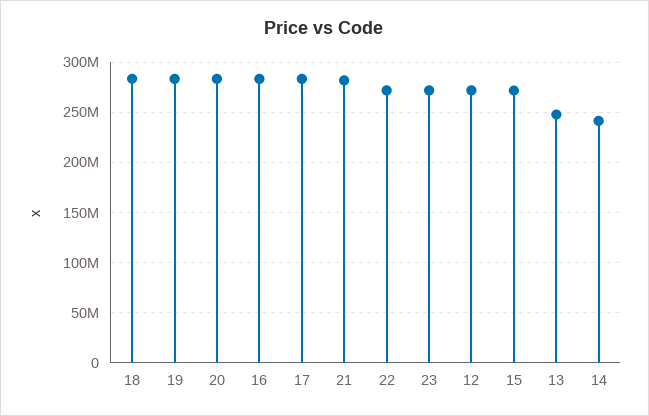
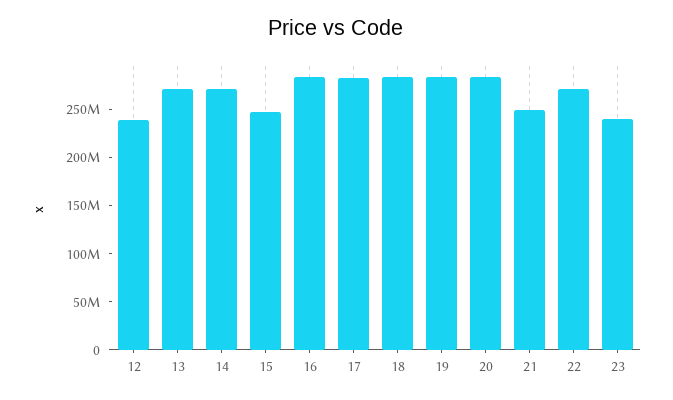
  {
    "18": 280000000,
    "19": 280000000,
    "20": 280000000,
    "16": 280000000,
    "17": 280000000,
-   "21": 280000000,
+   "21": 250000000,
    "22": 270000000,
-   "23": 270000000,
+   "23": 240000000,
-   "12": 270000000,
+   "12": 240000000,
-   "15": 270000000,
+   "15": 250000000,
-   "13": 250000000,
+   "13": 270000000,
-   "14": 240000000
+   "14": 270000000
  }

